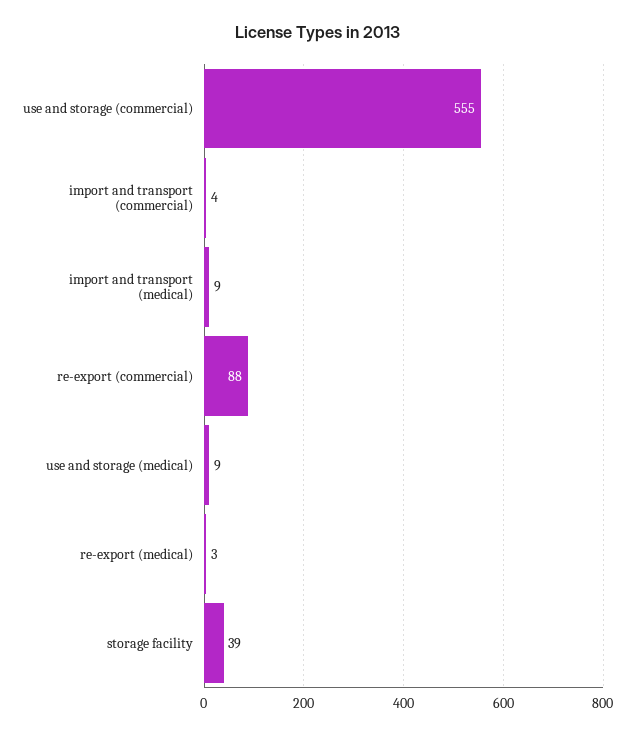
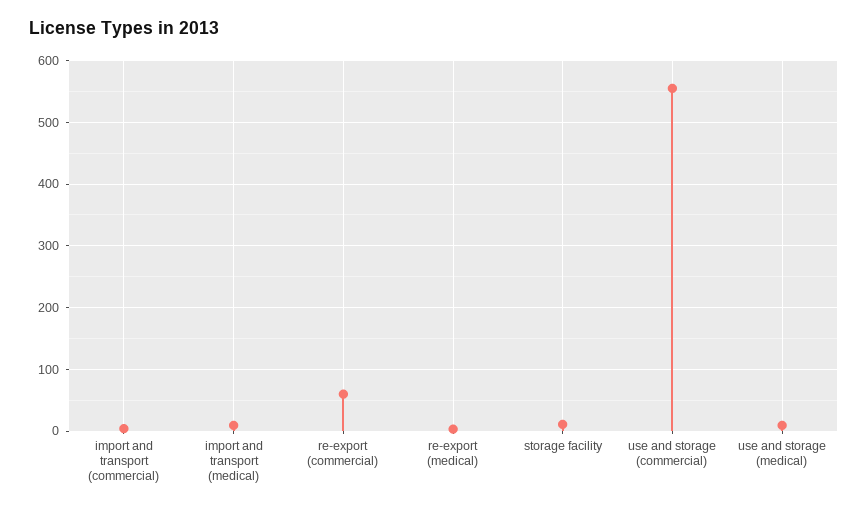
  {
    "use and storage (commercial)": 555,
    "import and transport (commercial)": 4,
    "import and transport (medical)": 9,
-   "re-export (commercial)": 88,
+   "re-export (commercial)": 60,
    "use and storage (medical)": 9,
    "re-export (medical)": 3,
-   "storage facility": 39
+   "storage facility": 10
  }

